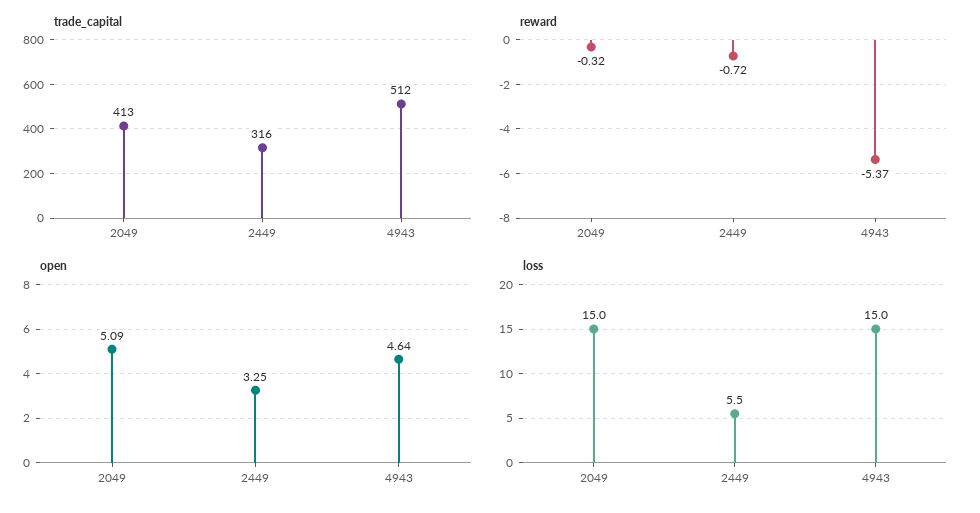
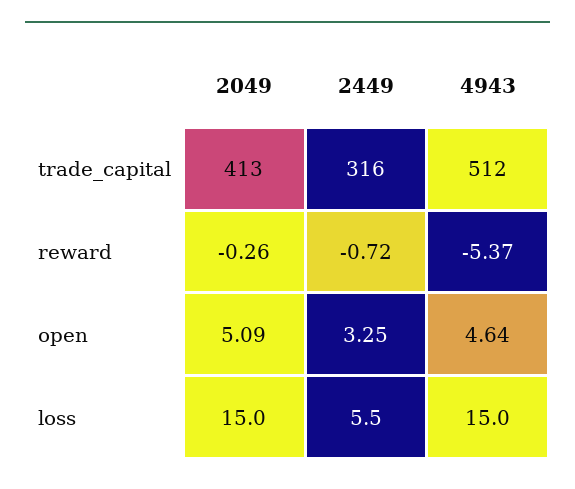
  {
    "trade_capital": {
      "2049": 413,
      "2449": 316,
      "4943": 512
    },
    "reward": {
-     "2049": -0.32,
+     "2049": -0.26,
      "2449": -0.72,
      "4943": -5.37
    },
    "open": {
      "2049": 5.09,
      "2449": 3.25,
      "4943": 4.64
    },
    "loss": {
      "2049": 15,
      "2449": 5.5,
      "4943": 15
    }
  }

